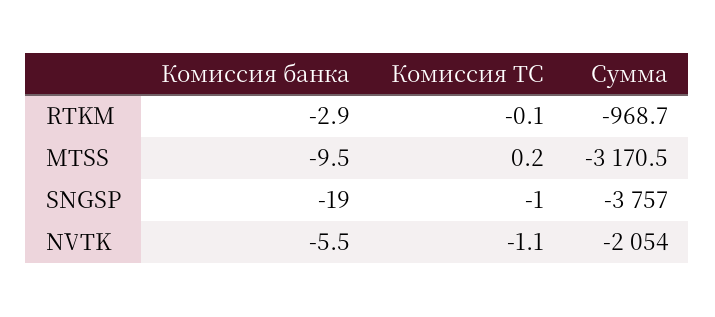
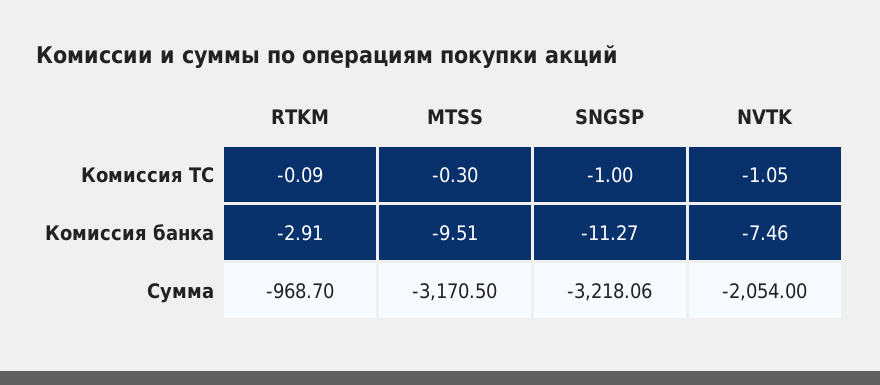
  {
    "Комиссия банка": {
      "RTKM": -2.91,
      "MTSS": -9.51,
-     "SNGSP": -19,
+     "SNGSP": -11.27,
-     "NVTK": -5.5
+     "NVTK": -7.46
    },
    "Комиссия ТС": {
      "RTKM": -0.09,
-     "MTSS": 0.2,
+     "MTSS": -0.3,
      "SNGSP": -1,
      "NVTK": -1.05
    },
    "Сумма": {
      "RTKM": -968.7,
      "MTSS": -3170.5,
-     "SNGSP": -3757,
+     "SNGSP": -3218.06,
      "NVTK": -2054
    }
  }

